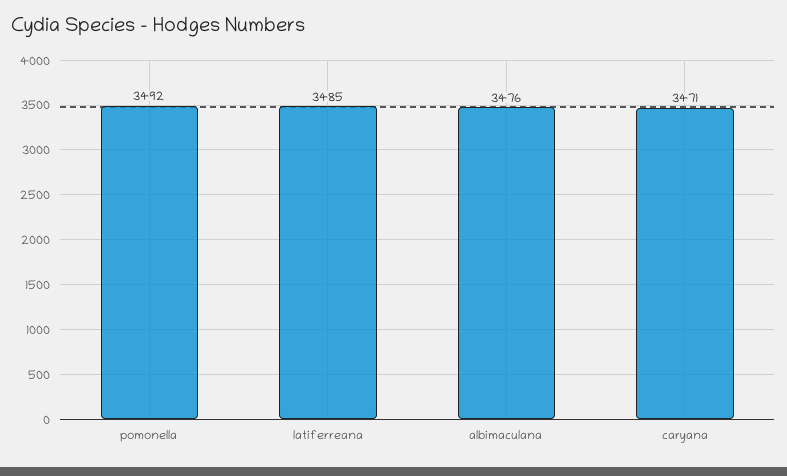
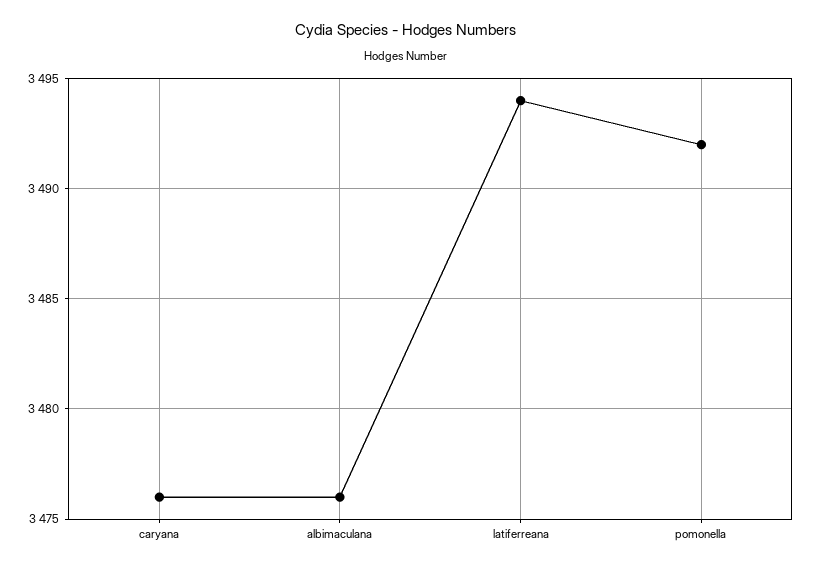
  {
    "pomonella": 3492,
-   "latiferreana": 3485,
+   "latiferreana": 3494,
    "albimaculana": 3476,
-   "caryana": 3471
+   "caryana": 3476
  }

